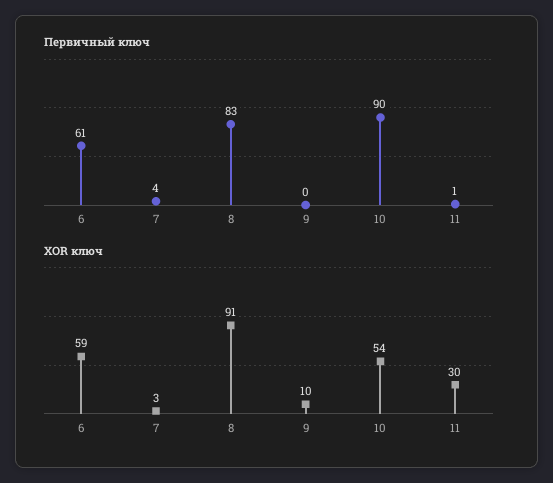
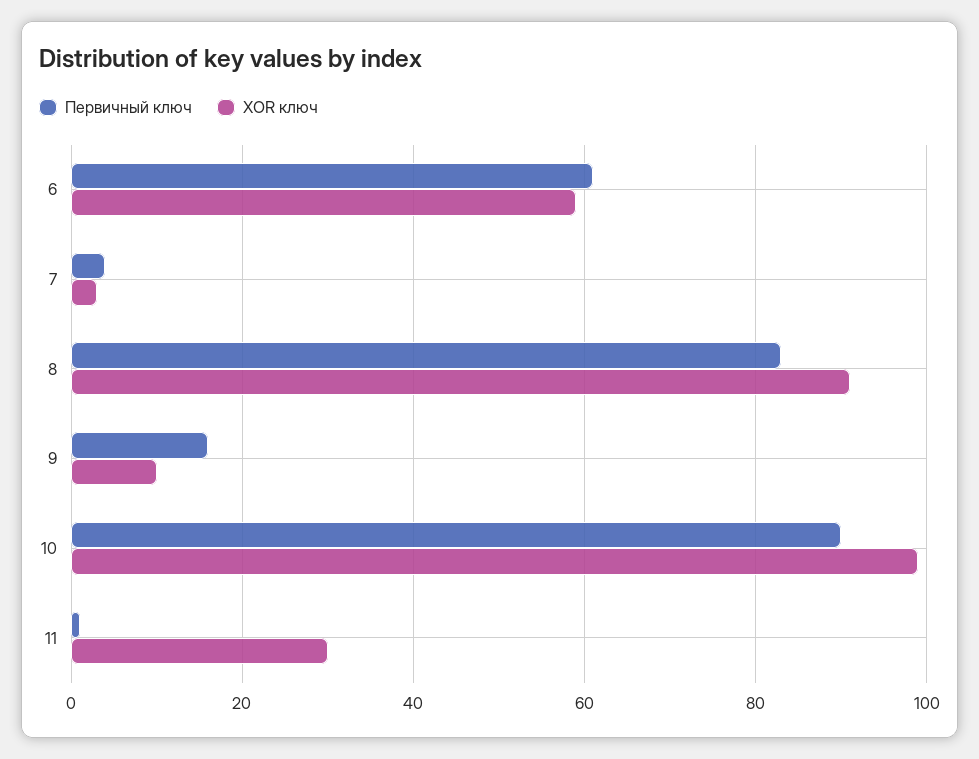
  {
    "Первичный ключ": {
      "6": 61,
      "7": 4,
      "8": 83,
-     "9": 0,
+     "9": 15,
      "10": 90,
      "11": 1
    },
    "XOR ключ": {
      "6": 59,
      "7": 3,
      "8": 91,
      "9": 10,
-     "10": 54,
+     "10": 100,
      "11": 30
    }
  }

